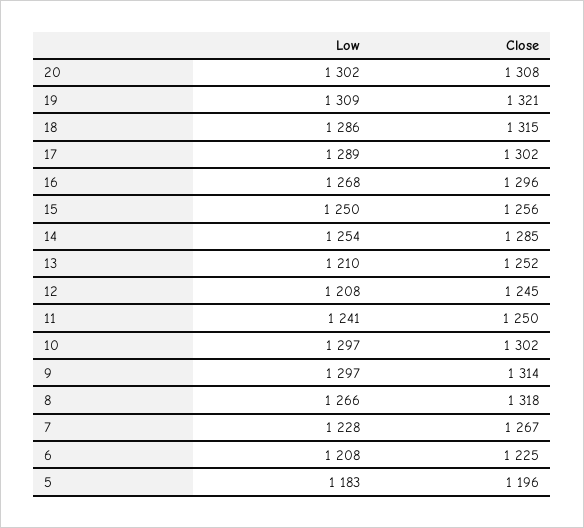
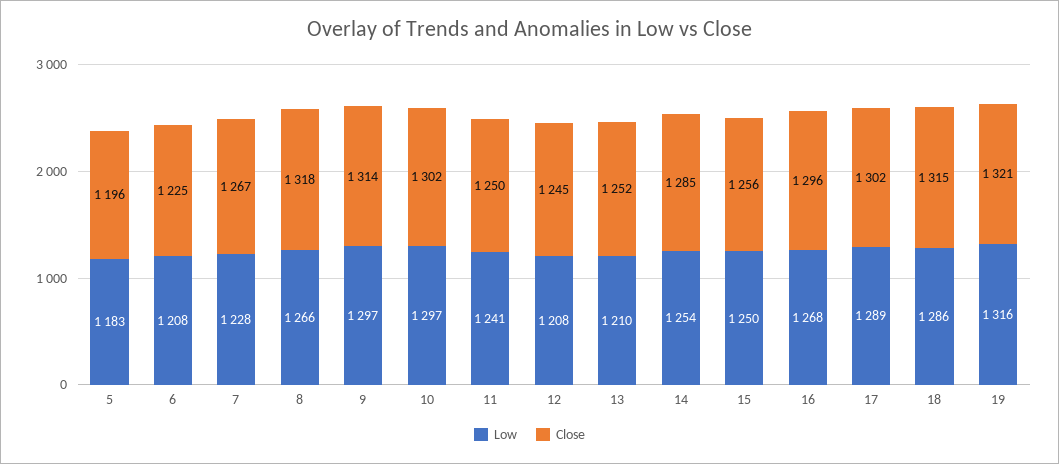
  {
    "Low": {
-     "20": 1302,
-     "19": 1309,
+     "19": 1316,
      "18": 1286,
      "17": 1289,
      "16": 1268,
      "15": 1250,
      "14": 1254,
      "13": 1210,
      "12": 1208,
      "11": 1241,
      "10": 1297,
      "9": 1297,
      "8": 1266,
      "7": 1228,
      "6": 1208,
      "5": 1183
    },
    "Close": {
-     "20": 1308,
      "19": 1321,
      "18": 1315,
      "17": 1302,
      "16": 1296,
      "15": 1256,
      "14": 1285,
      "13": 1252,
      "12": 1245,
      "11": 1250,
      "10": 1302,
      "9": 1314,
      "8": 1318,
      "7": 1267,
      "6": 1225,
      "5": 1196
    }
  }

